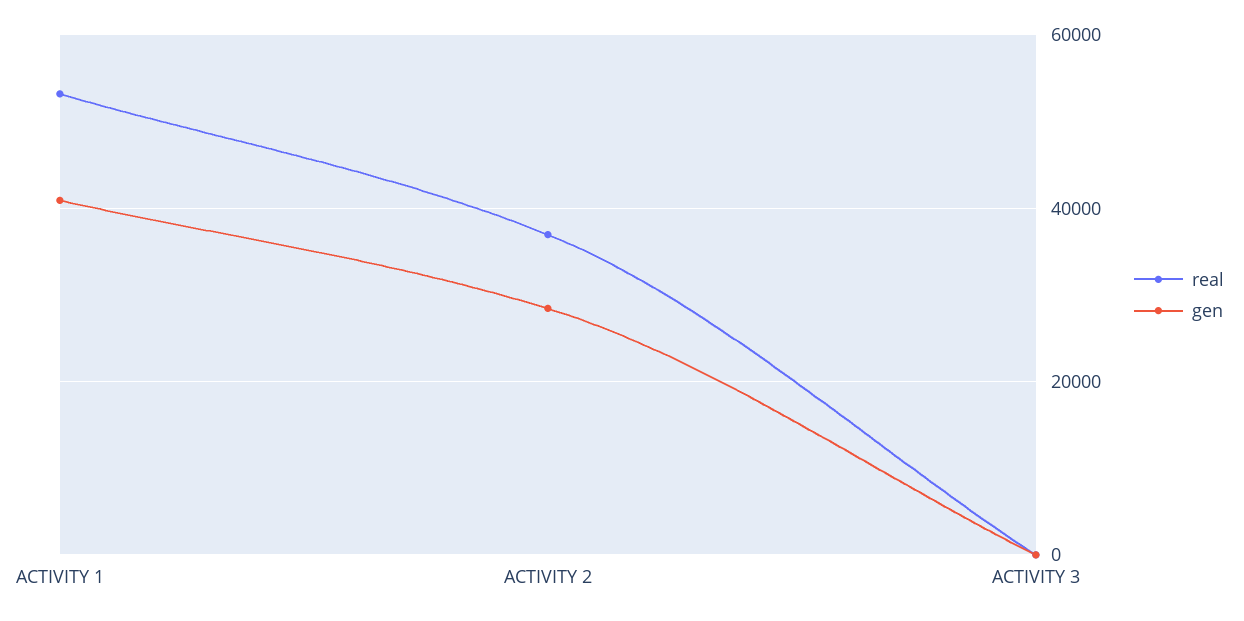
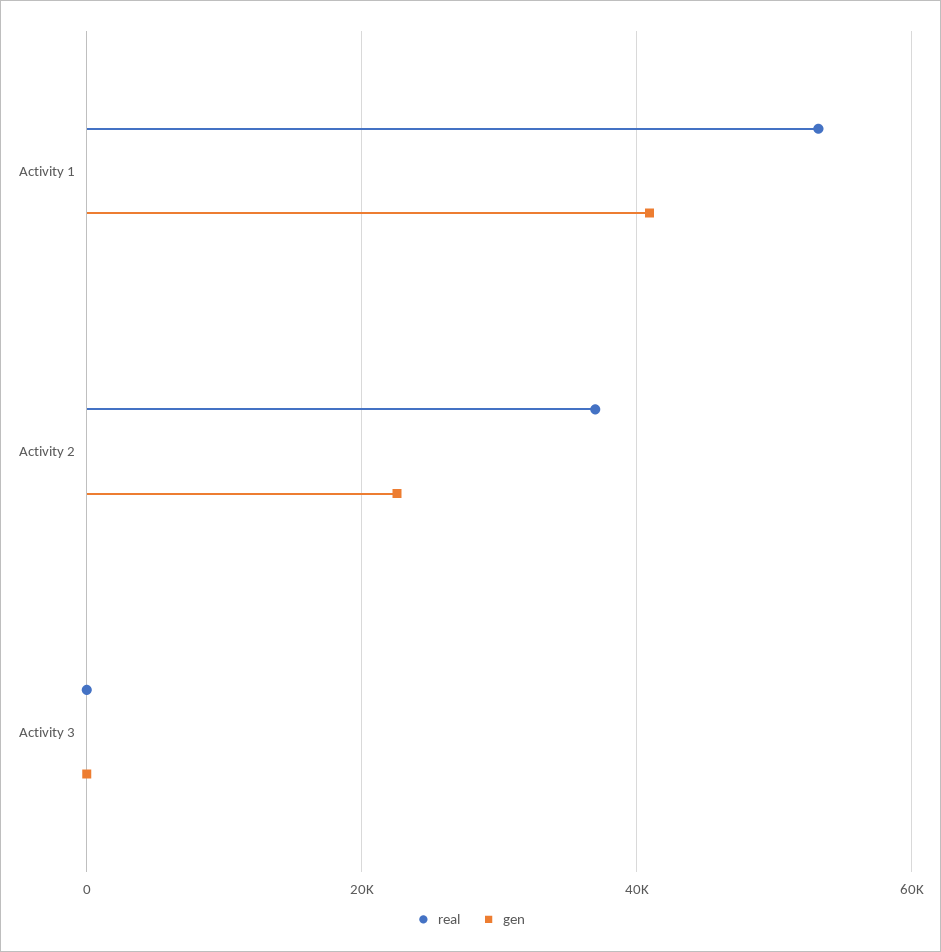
  {
    "real": {
      "ACTIVITY 1": 54000,
      "ACTIVITY 2": 36000,
      "ACTIVITY 3": 0
    },
    "gen": {
      "ACTIVITY 1": 40000,
-     "ACTIVITY 2": 28000,
+     "ACTIVITY 2": 22000,
      "ACTIVITY 3": 0
    }
  }

